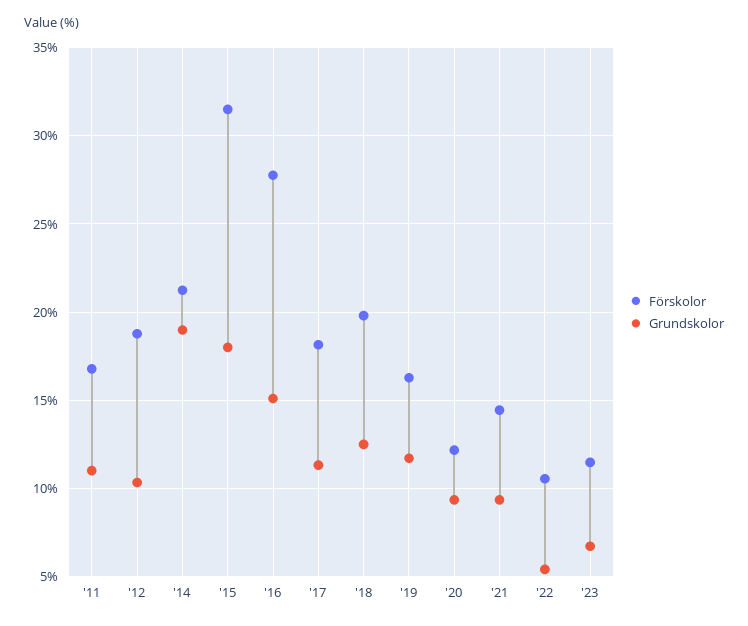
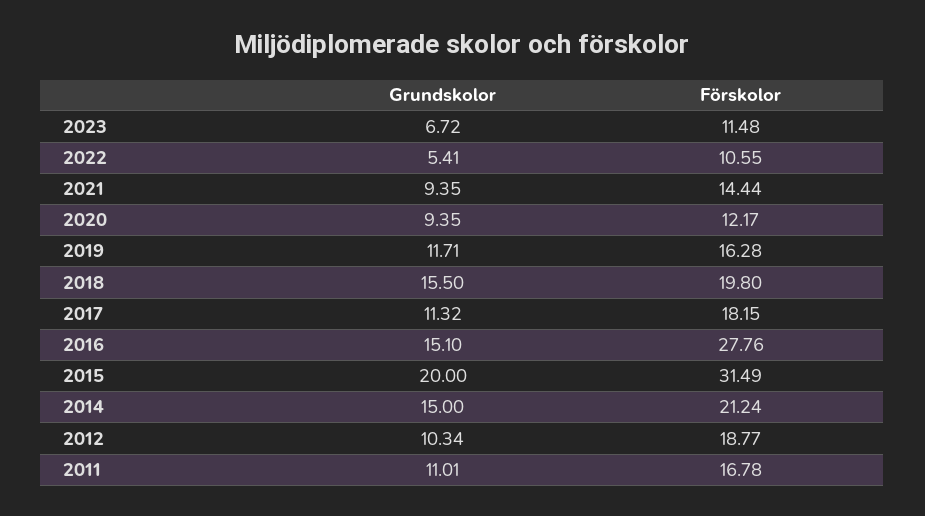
  {
    "Förskolor": {
      "'11": 16.78,
      "'12": 18.77,
      "'14": 21.24,
      "'15": 31.49,
      "'16": 27.76,
      "'17": 18.15,
      "'18": 19.8,
      "'19": 16.28,
      "'20": 12.17,
      "'21": 14.44,
      "'22": 10.55,
      "'23": 11.48
    },
    "Grundskolor": {
      "'11": 11.01,
      "'12": 10.34,
-     "'14": 19,
+     "'14": 15,
-     "'15": 18,
+     "'15": 20,
      "'16": 15.1,
      "'17": 11.32,
-     "'18": 12.5,
+     "'18": 15.5,
      "'19": 11.71,
      "'20": 9.35,
      "'21": 9.35,
      "'22": 5.41,
      "'23": 6.72
    }
  }

